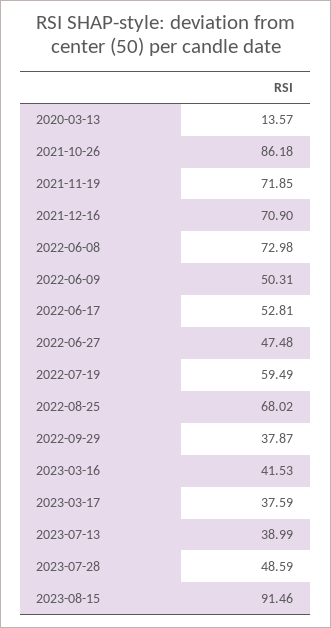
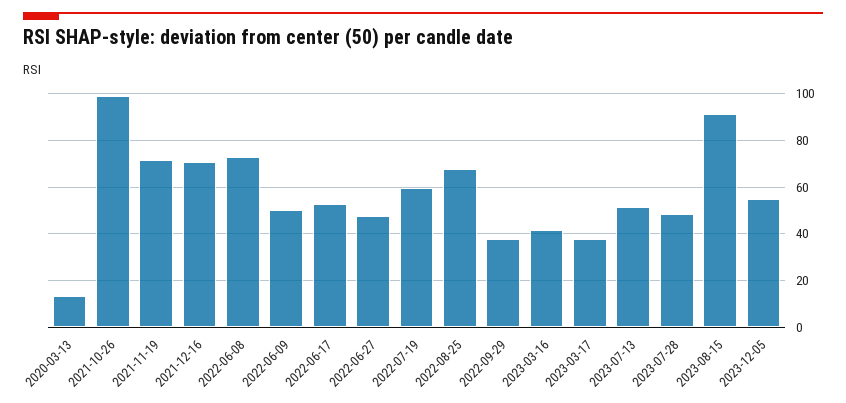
  {
    "2020-03-13": 13.57,
-   "2021-10-26": 86.18,
+   "2021-10-26": 100,
    "2021-11-19": 71.85,
    "2021-12-16": 70.9,
    "2022-06-08": 72.98,
    "2022-06-09": 50.31,
    "2022-06-17": 52.81,
    "2022-06-27": 47.48,
    "2022-07-19": 59.49,
    "2022-08-25": 68.02,
    "2022-09-29": 37.87,
    "2023-03-16": 41.53,
    "2023-03-17": 37.59,
-   "2023-07-13": 38.99,
+   "2023-07-13": 50,
    "2023-07-28": 48.59,
-   "2023-08-15": 91.46
+   "2023-08-15": 91.46,
+   "2023-12-05": 55
  }

